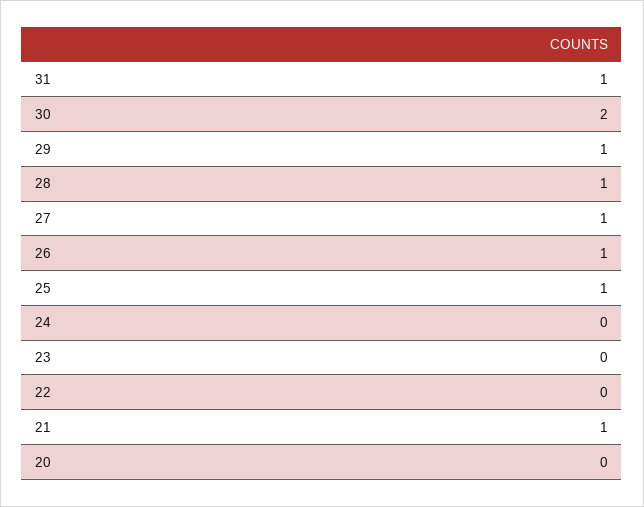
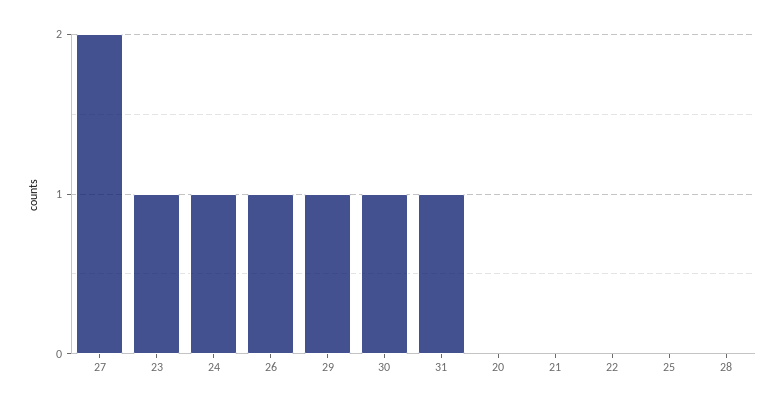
  {
    "31": 1,
-   "30": 2,
+   "30": 1,
    "29": 1,
-   "28": 1,
+   "28": 0,
-   "27": 1,
+   "27": 2,
    "26": 1,
-   "25": 1,
+   "25": 0,
-   "24": 0,
+   "24": 1,
-   "23": 0,
+   "23": 1,
    "22": 0,
-   "21": 1,
+   "21": 0,
    "20": 0
  }

